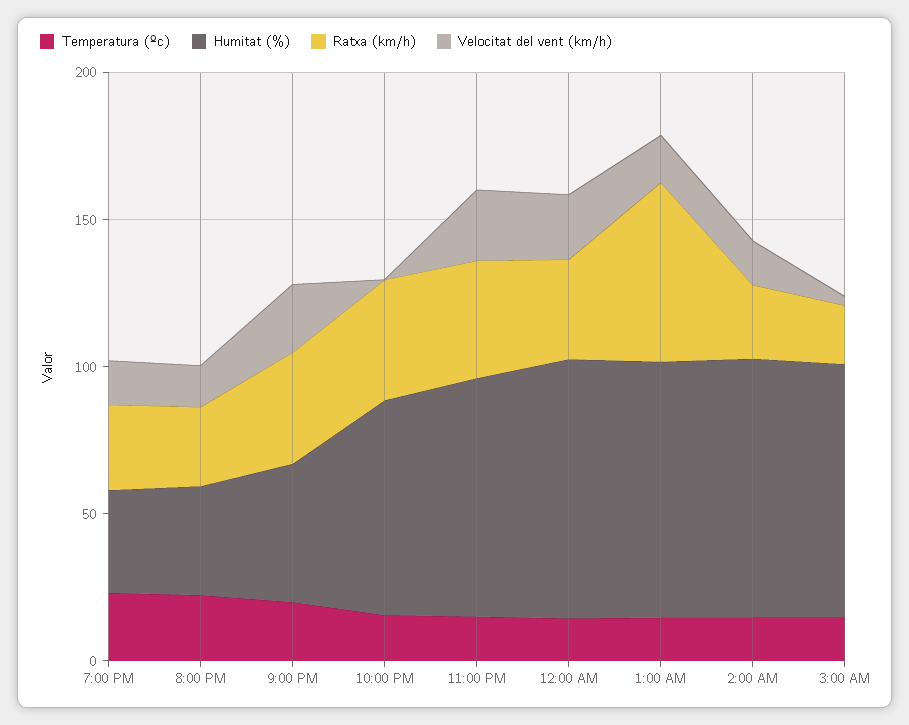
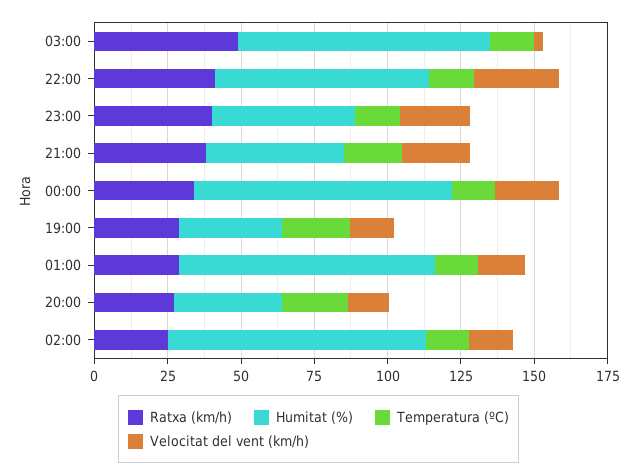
  {
    "Temperatura (ºc)": {
      "7:00 PM": 25,
      "8:00 PM": 20,
      "9:00 PM": 20,
      "10:00 PM": 15,
      "11:00 PM": 15,
      "12:00 AM": 15,
      "1:00 AM": 15,
      "2:00 AM": 15,
      "3:00 AM": 15
    },
    "Humitat (%)": {
      "7:00 PM": 35,
      "8:00 PM": 35,
      "9:00 PM": 45,
      "10:00 PM": 75,
-     "11:00 PM": 80,
+     "11:00 PM": 50,
      "12:00 AM": 90,
      "1:00 AM": 85,
      "2:00 AM": 90,
      "3:00 AM": 85
    },
    "Ratxa (km/h)": {
      "7:00 PM": 30,
      "8:00 PM": 25,
      "9:00 PM": 40,
      "10:00 PM": 40,
      "11:00 PM": 40,
      "12:00 AM": 35,
-     "1:00 AM": 60,
+     "1:00 AM": 30,
      "2:00 AM": 25,
-     "3:00 AM": 20
+     "3:00 AM": 50
    },
    "Velocitat del vent (km/h)": {
      "7:00 PM": 15,
      "8:00 PM": 15,
      "9:00 PM": 25,
-     "10:00 PM": 0,
+     "10:00 PM": 30,
      "11:00 PM": 25,
      "12:00 AM": 20,
      "1:00 AM": 15,
      "2:00 AM": 15,
      "3:00 AM": 5
    }
  }

